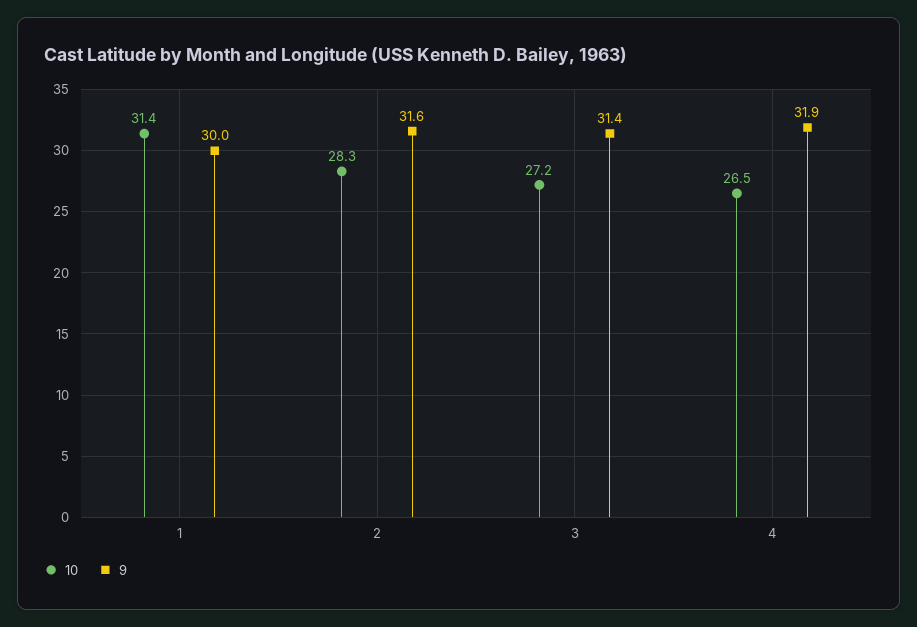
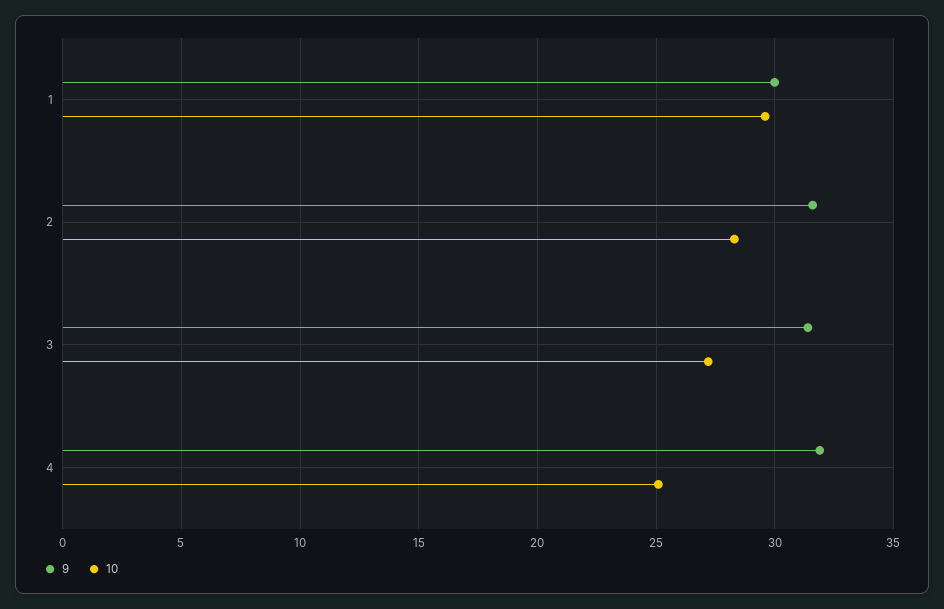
  {
    "10": {
-     "1": 31.4,
+     "1": 29.5,
      "2": 28.3,
      "3": 27.2,
-     "4": 26.5
+     "4": 25
    },
    "9": {
      "1": 30,
      "2": 31.6,
      "3": 31.4,
      "4": 31.9
    }
  }

